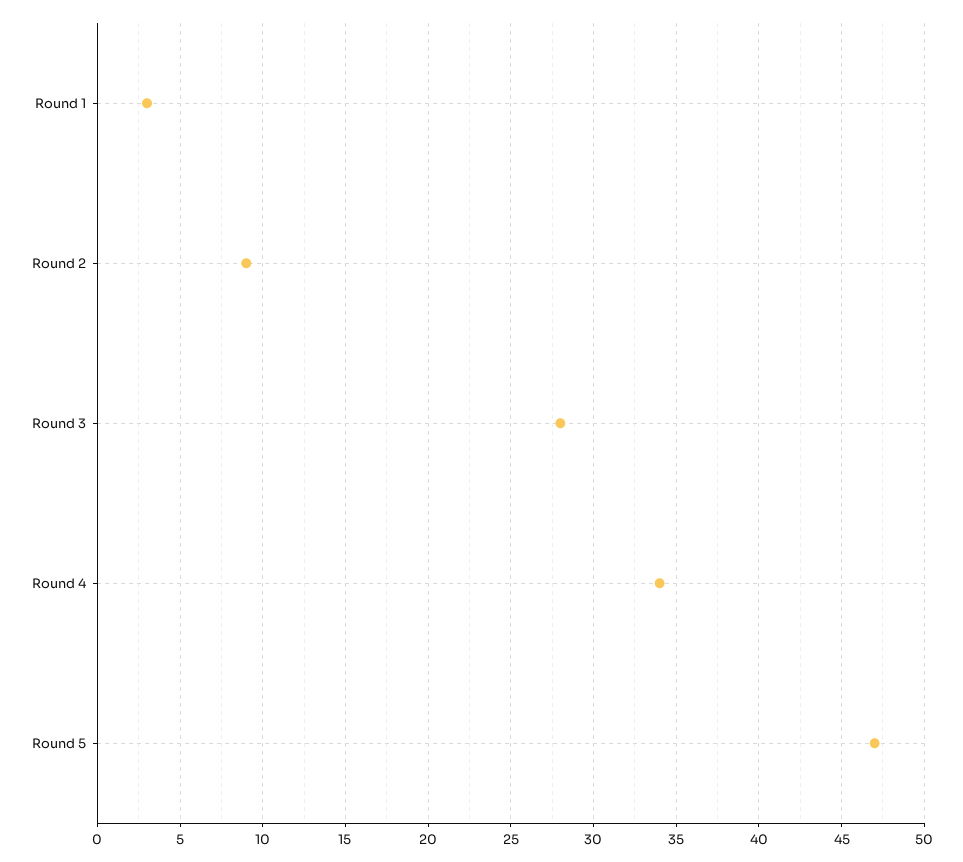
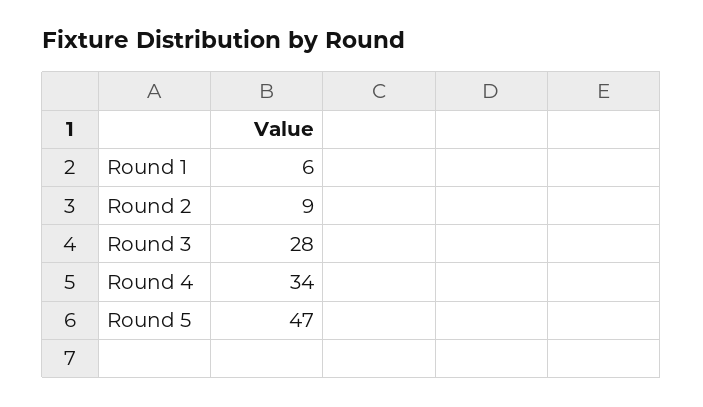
  {
-   "Round 1": 3,
+   "Round 1": 6,
    "Round 2": 9,
    "Round 3": 28,
    "Round 4": 34,
    "Round 5": 47
  }

